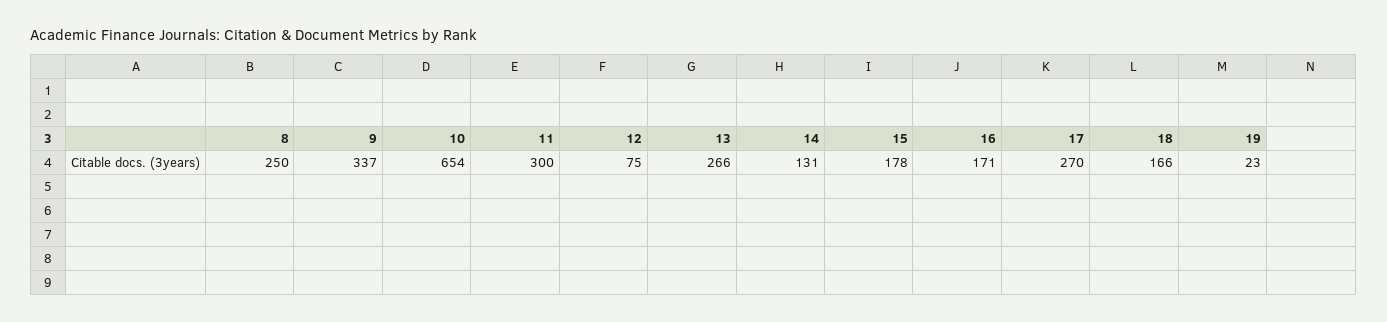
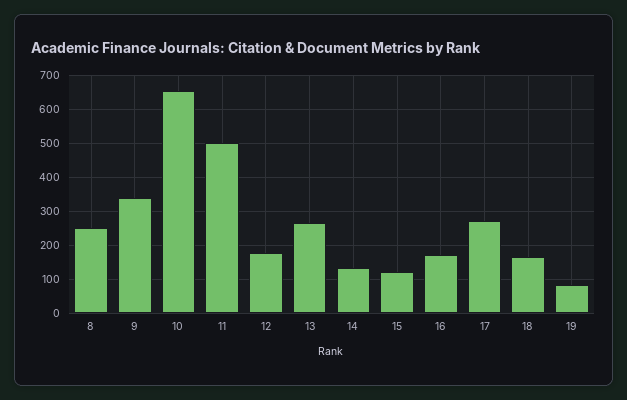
  {
    "8": 250,
    "9": 337,
    "10": 654,
-   "11": 300,
+   "11": 500,
-   "12": 75,
+   "12": 180,
    "13": 266,
    "14": 131,
-   "15": 178,
+   "15": 120,
    "16": 171,
    "17": 270,
    "18": 166,
-   "19": 23
+   "19": 80
  }

